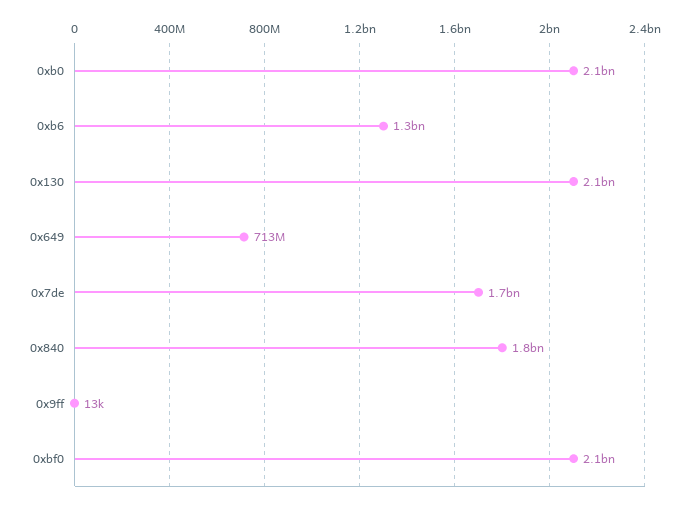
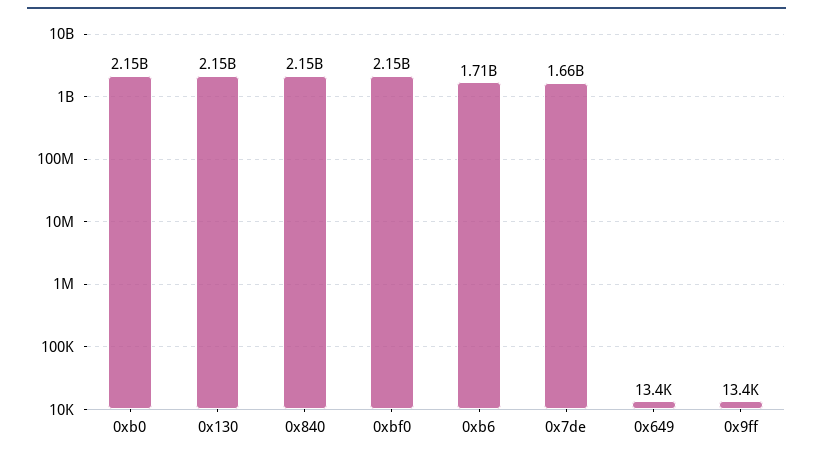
  {
    "0xb0": 2150000000,
-   "0xb6": 1300000000,
+   "0xb6": 1710000000,
    "0x130": 2150000000,
-   "0x649": 713000000,
+   "0x649": 13400,
    "0x7de": 1660000000,
-   "0x840": 1800000000,
+   "0x840": 2150000000,
    "0x9ff": 13400,
    "0xbf0": 2150000000
  }

